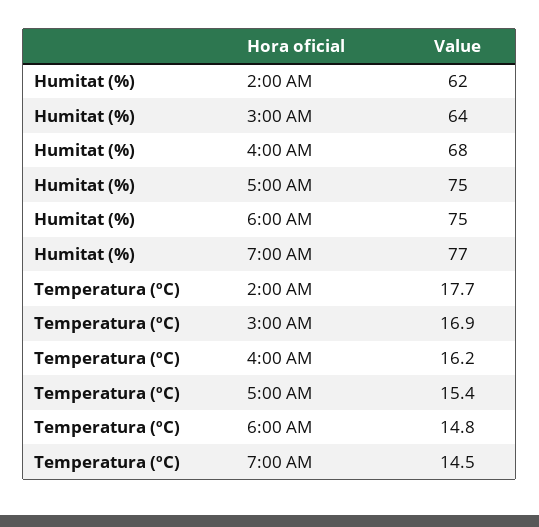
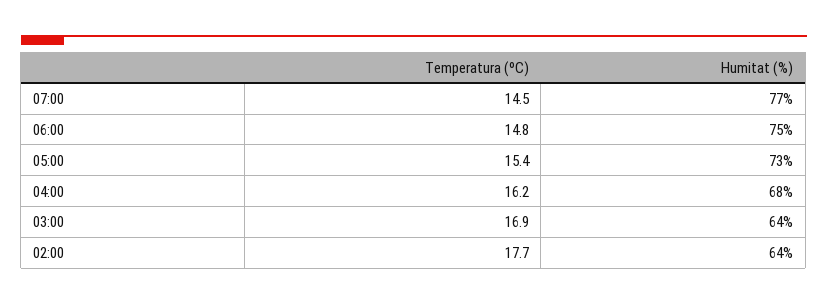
  {
    "Humitat (%)": {
-     "2:00 AM": 62,
+     "2:00 AM": 64,
      "3:00 AM": 64,
      "4:00 AM": 68,
-     "5:00 AM": 75,
+     "5:00 AM": 73,
      "6:00 AM": 75,
      "7:00 AM": 77
    },
    "Temperatura (ºC)": {
      "2:00 AM": 17.7,
      "3:00 AM": 16.9,
      "4:00 AM": 16.2,
      "5:00 AM": 15.4,
      "6:00 AM": 14.8,
      "7:00 AM": 14.5
    }
  }

